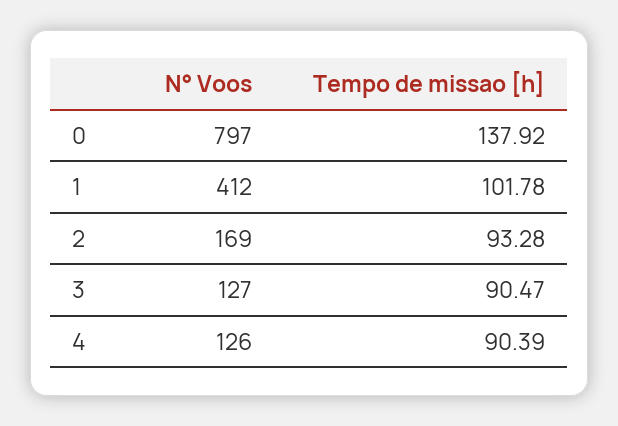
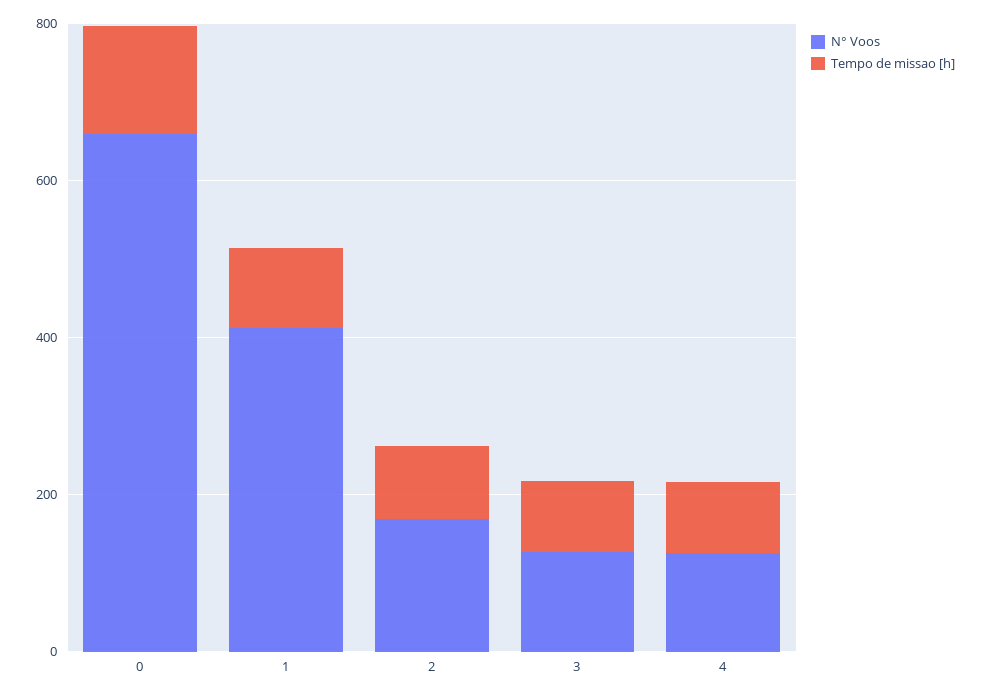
  {
    "N° Voos": {
-     "0": 797,
+     "0": 650,
      "1": 412,
      "2": 169,
      "3": 127,
      "4": 126
    },
    "Tempo de missao [h]": {
      "0": 137.92,
      "1": 101.78,
      "2": 93.28,
      "3": 90.47,
      "4": 90.39
    }
  }

